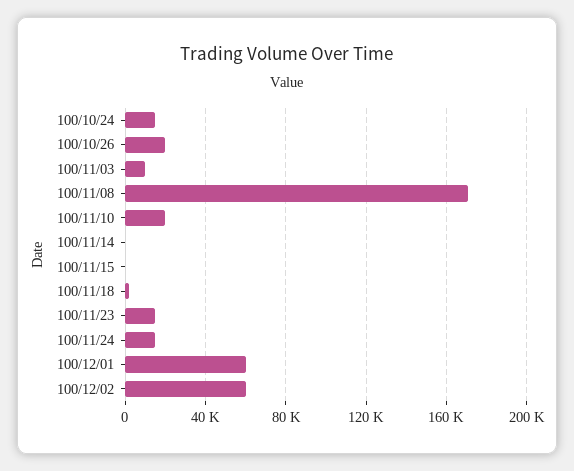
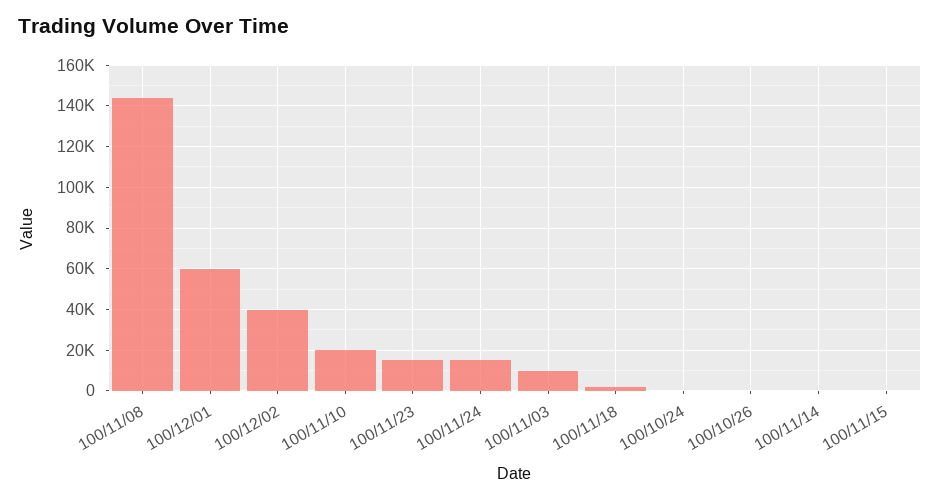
  {
-   "100/10/24": 15000,
+   "100/10/24": 0,
-   "100/10/26": 20000,
+   "100/10/26": 0,
    "100/11/03": 10000,
-   "100/11/08": 170000,
+   "100/11/08": 145000,
    "100/11/10": 20000,
    "100/11/14": 0,
    "100/11/15": 0,
    "100/11/18": 0,
    "100/11/23": 15000,
    "100/11/24": 15000,
    "100/12/01": 60000,
-   "100/12/02": 60000
+   "100/12/02": 40000
  }

